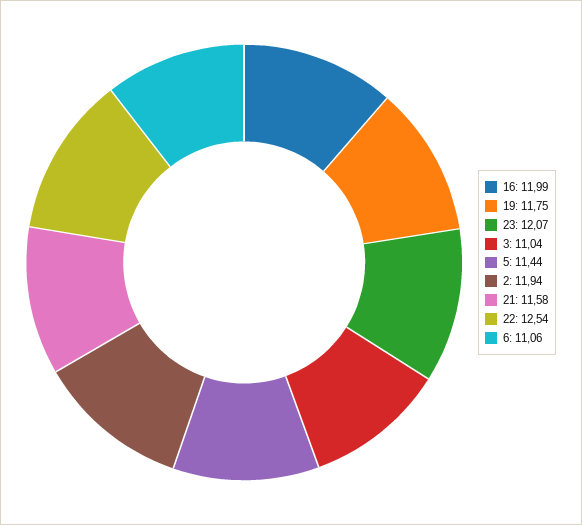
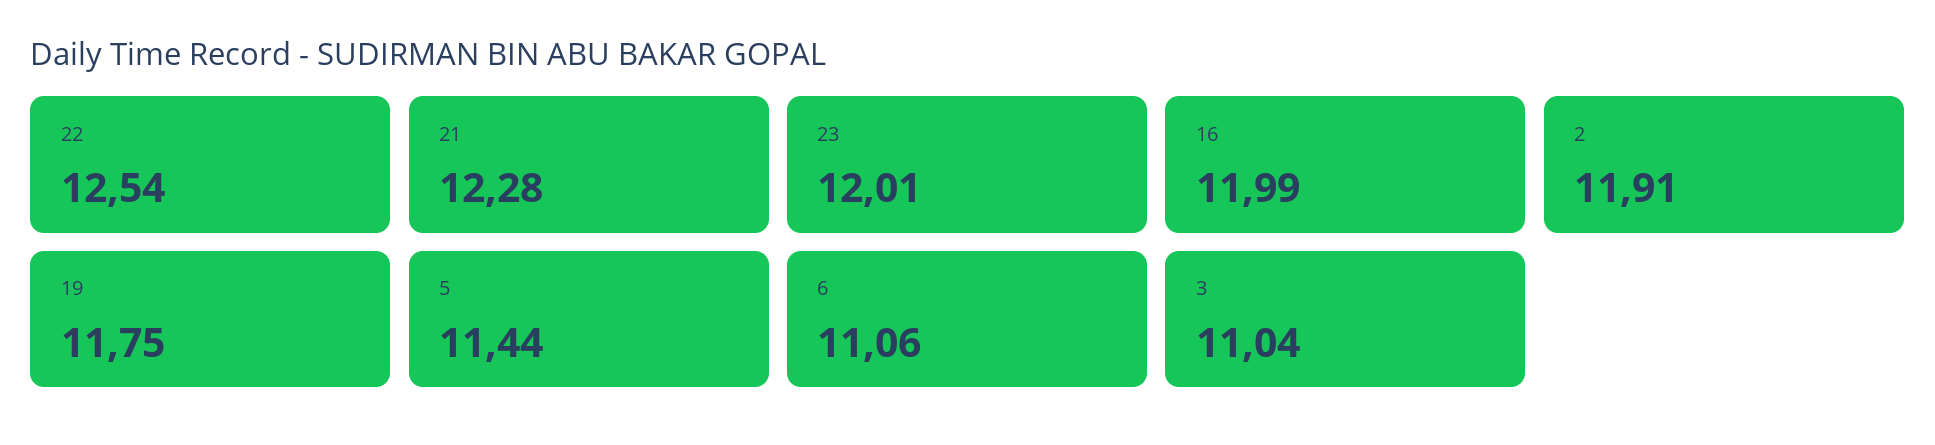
  {
    "16": 11.99,
    "19": 11.75,
-   "23": 12.07,
+   "23": 12.01,
    "3": 11.04,
    "5": 11.44,
-   "2": 11.94,
+   "2": 11.91,
-   "21": 11.58,
+   "21": 12.28,
    "22": 12.54,
    "6": 11.06
  }

